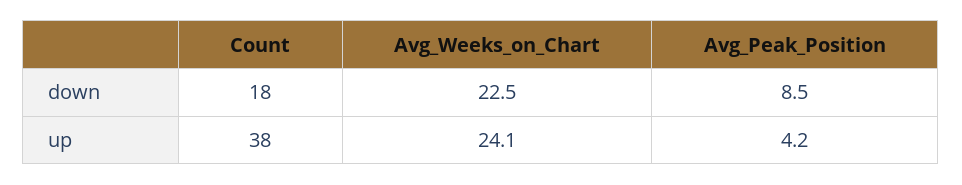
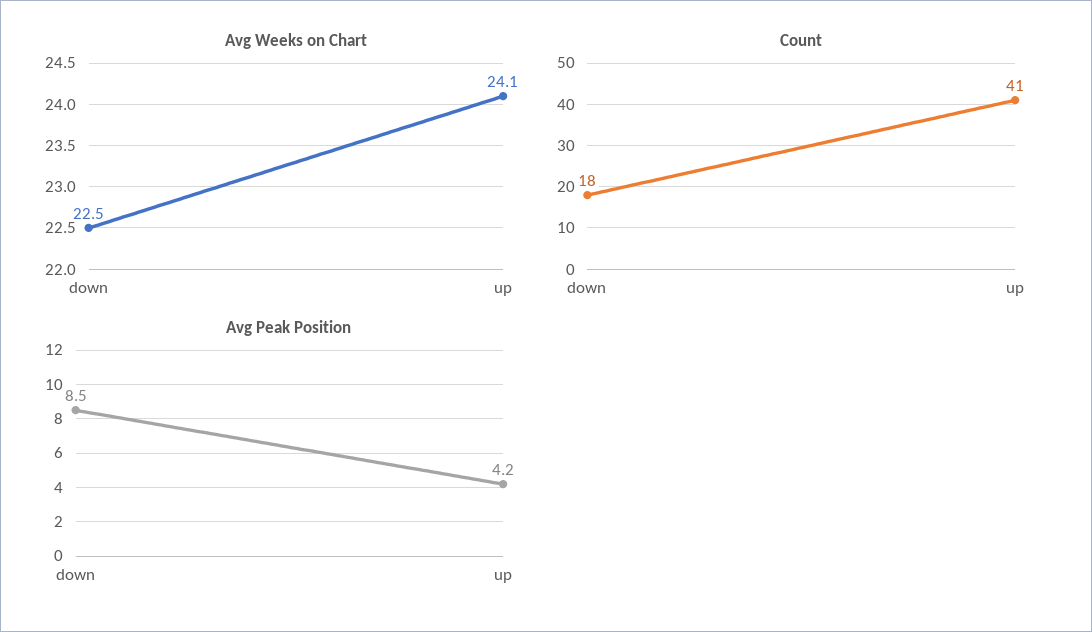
  {
    "Count": {
      "down": 18,
-     "up": 38
+     "up": 41
    },
    "Avg_Weeks_on_Chart": {
      "down": 22.5,
      "up": 24.1
    },
    "Avg_Peak_Position": {
      "down": 8.5,
      "up": 4.2
    }
  }

